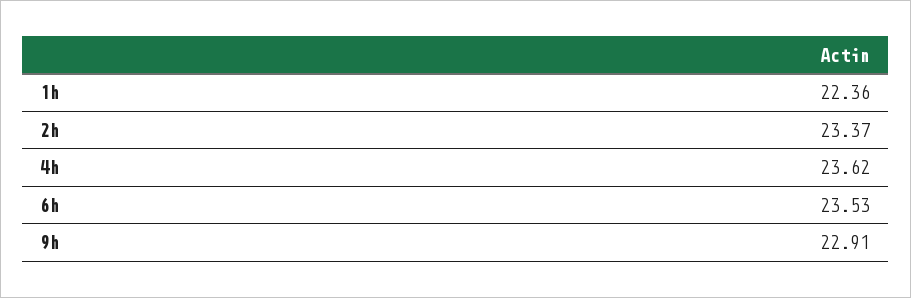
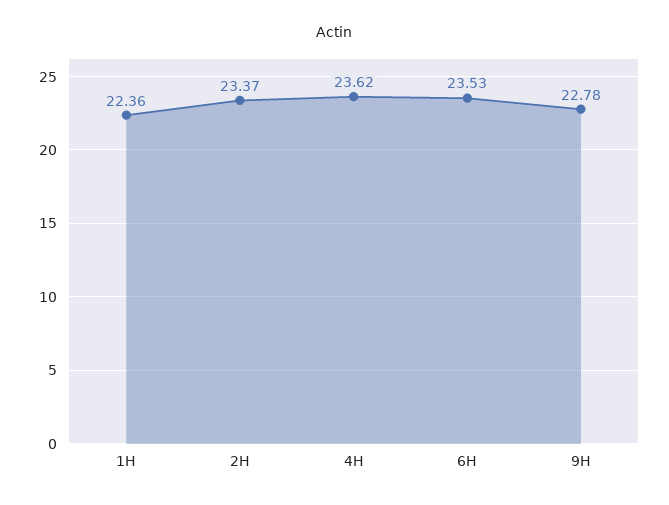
  {
    "1h": 22.36,
    "2h": 23.37,
    "4h": 23.62,
    "6h": 23.53,
-   "9h": 22.91
+   "9h": 22.78
  }

